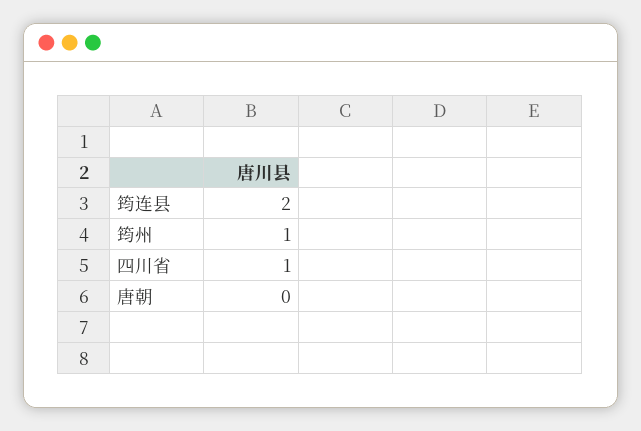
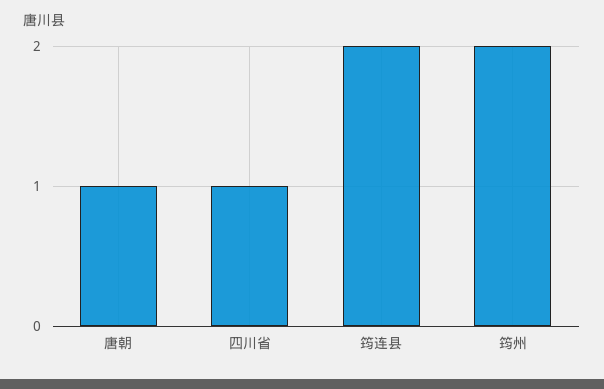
  {
    "筠连县": 2,
-   "筠州": 1,
+   "筠州": 2,
    "四川省": 1,
-   "唐朝": 0
+   "唐朝": 1
  }

